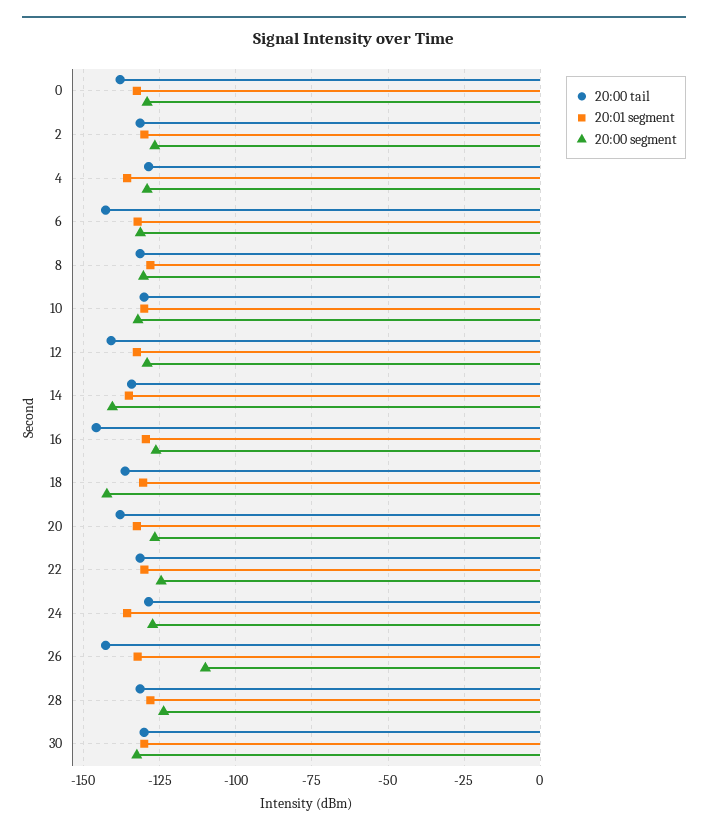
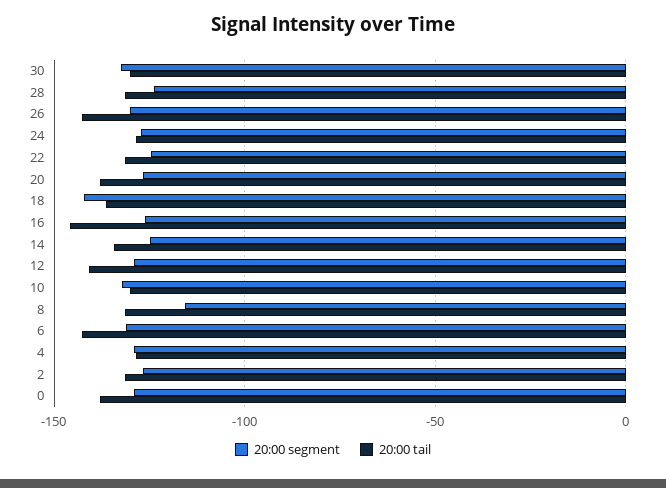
  {
    "20:00 tail": {
      "0": -137.5,
      "2": -132.5,
      "4": -127.5,
      "6": -142.5,
      "8": -132.5,
      "10": -130,
      "12": -140,
      "14": -135,
      "16": -145,
      "18": -137.5,
      "20": -137.5,
      "22": -132.5,
      "24": -127.5,
      "26": -142.5,
      "28": -132.5,
      "30": -130
    },
-   "20:01 segment": {
-     "0": -132.5,
-     "2": -130,
-     "4": -135,
-     "6": -132.5,
-     "8": -127.5,
-     "10": -130,
-     "12": -132.5,
-     "14": -135,
-     "16": -130,
-     "18": -130,
-     "20": -132.5,
-     "22": -130,
-     "24": -135,
-     "26": -132.5,
-     "28": -127.5,
-     "30": -130
-   },
    "20:00 segment": {
      "0": -130,
      "2": -127.5,
      "4": -130,
      "6": -132.5,
-     "8": -130,
+     "8": -115,
      "10": -132.5,
      "12": -130,
-     "14": -140,
+     "14": -125,
      "16": -125,
      "18": -142.5,
      "20": -127.5,
      "22": -125,
      "24": -127.5,
-     "26": -110,
+     "26": -130,
      "28": -122.5,
      "30": -132.5
    }
  }

